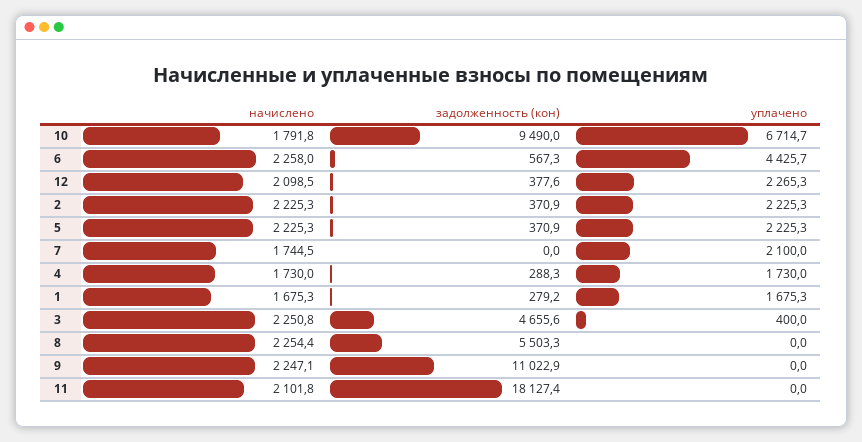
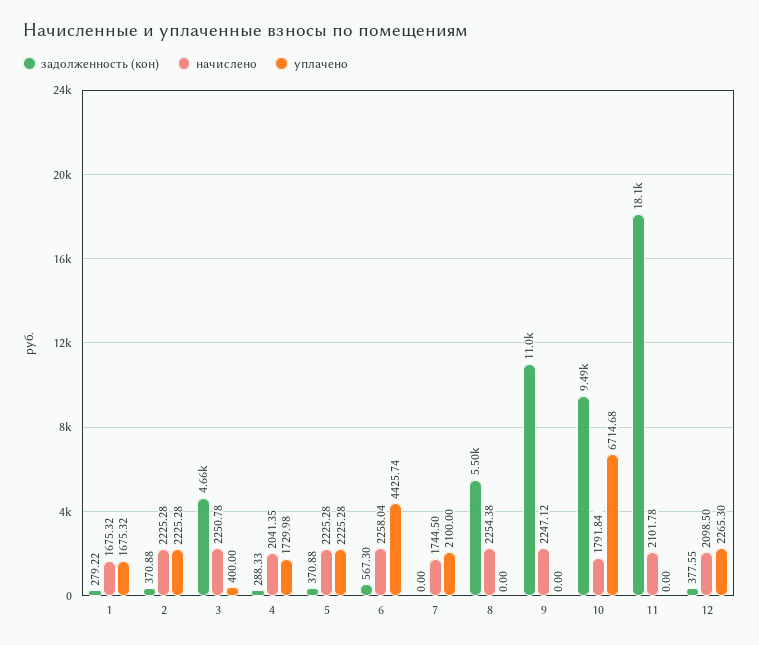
  {
    "начислено": {
      "10": 1791.84,
      "6": 2258.04,
      "12": 2098.5,
      "2": 2225.28,
      "5": 2225.28,
      "7": 1744.5,
-     "4": 1730,
+     "4": 2041.35,
      "1": 1675.32,
      "3": 2250.78,
      "8": 2254.38,
      "9": 2247.12,
      "11": 2101.78
    },
    "задолженность (кон)": {
      "10": 9490,
      "6": 567.3,
      "12": 377.55,
      "2": 370.88,
      "5": 370.88,
      "7": 0,
      "4": 288.33,
      "1": 279.22,
      "3": 4655.6,
      "8": 5503.3,
      "9": 11022.9,
      "11": 18127.4
    },
    "уплачено": {
      "10": 6714.68,
      "6": 4425.74,
      "12": 2265.3,
      "2": 2225.28,
      "5": 2225.28,
      "7": 2100,
      "4": 1729.98,
      "1": 1675.32,
      "3": 400,
      "8": 0,
      "9": 0,
      "11": 0
    }
  }

